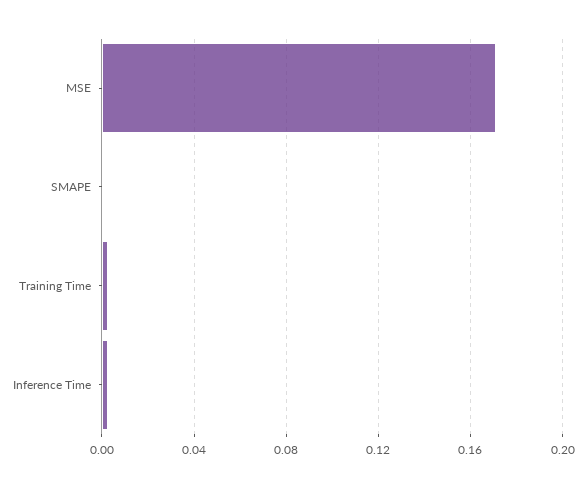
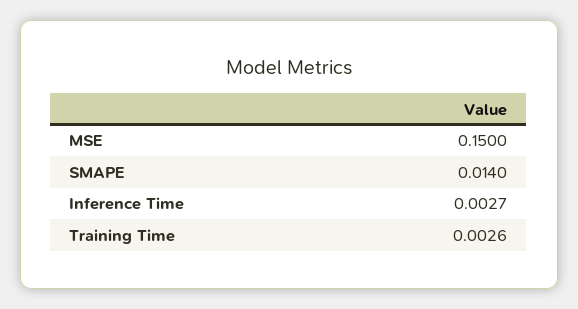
  {
-   "MSE": 0.17,
+   "MSE": 0.15,
-   "SMAPE": 0,
+   "SMAPE": 0.014,
    "Training Time": 0.0026,
    "Inference Time": 0.0027
  }

